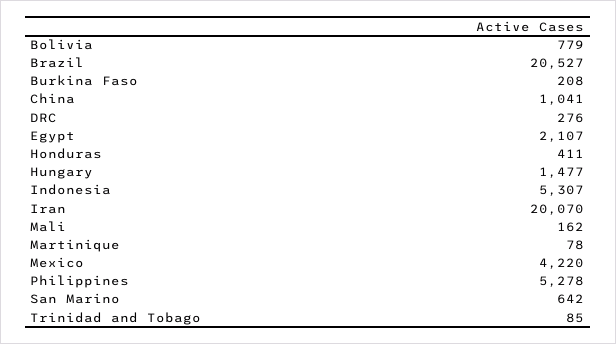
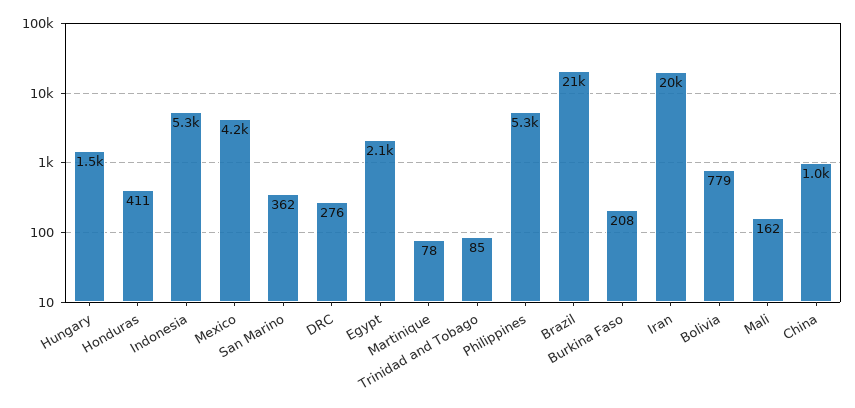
  {
    "Bolivia": 779,
    "Brazil": 20527,
    "Burkina Faso": 208,
    "China": 1041,
    "DRC": 276,
    "Egypt": 2107,
    "Honduras": 411,
    "Hungary": 1477,
    "Indonesia": 5307,
    "Iran": 20070,
    "Mali": 162,
    "Martinique": 78,
    "Mexico": 4220,
    "Philippines": 5278,
-   "San Marino": 642,
+   "San Marino": 362,
    "Trinidad and Tobago": 85
  }

